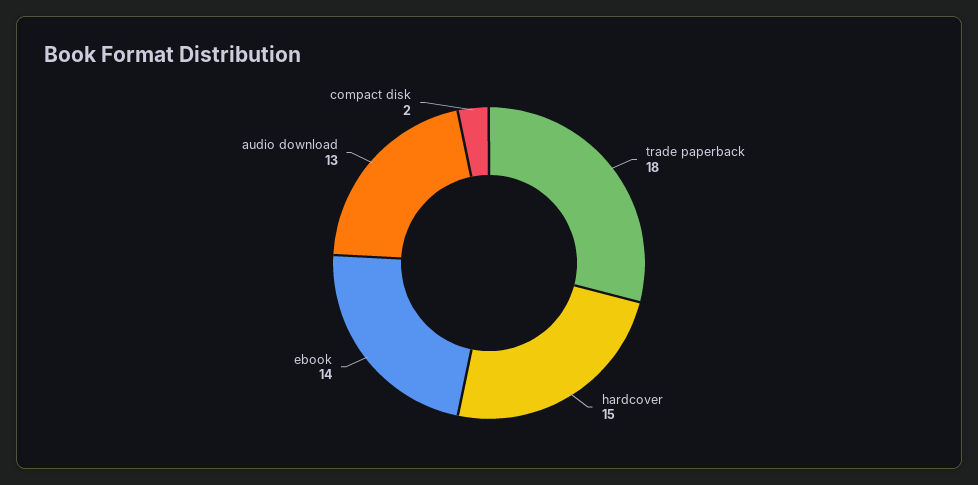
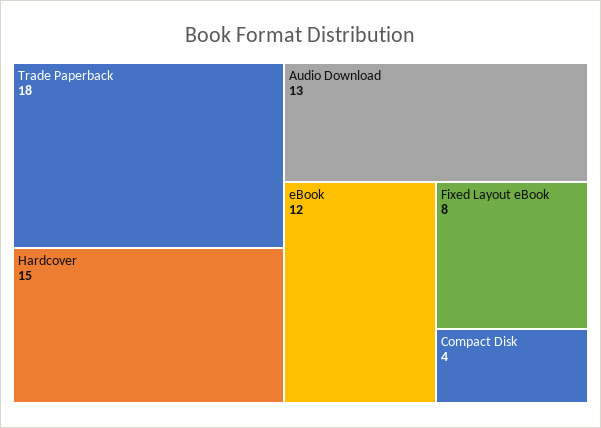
  {
    "trade paperback": 18,
    "hardcover": 15,
-   "ebook": 14,
+   "ebook": 12,
    "audio download": 13,
-   "compact disk": 2
+   "compact disk": 4,
+   "Fixed Layout eBook": 8
  }

